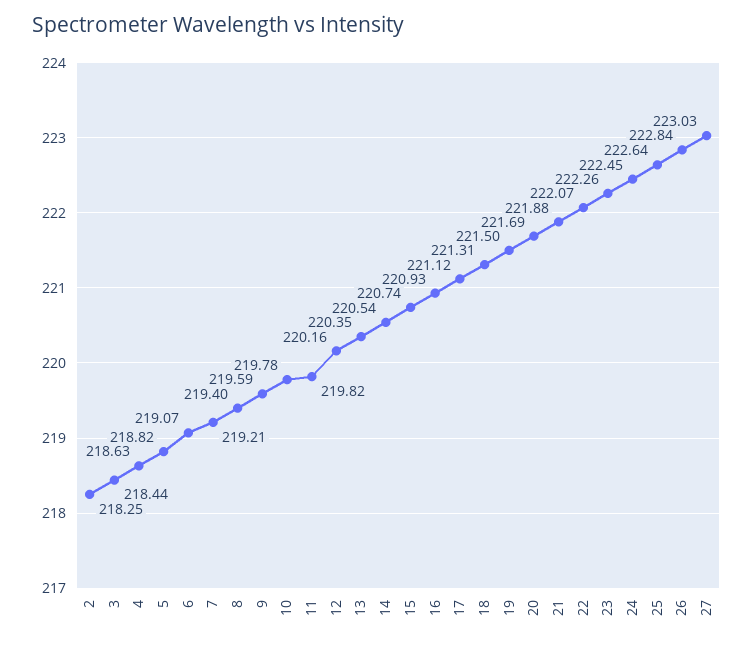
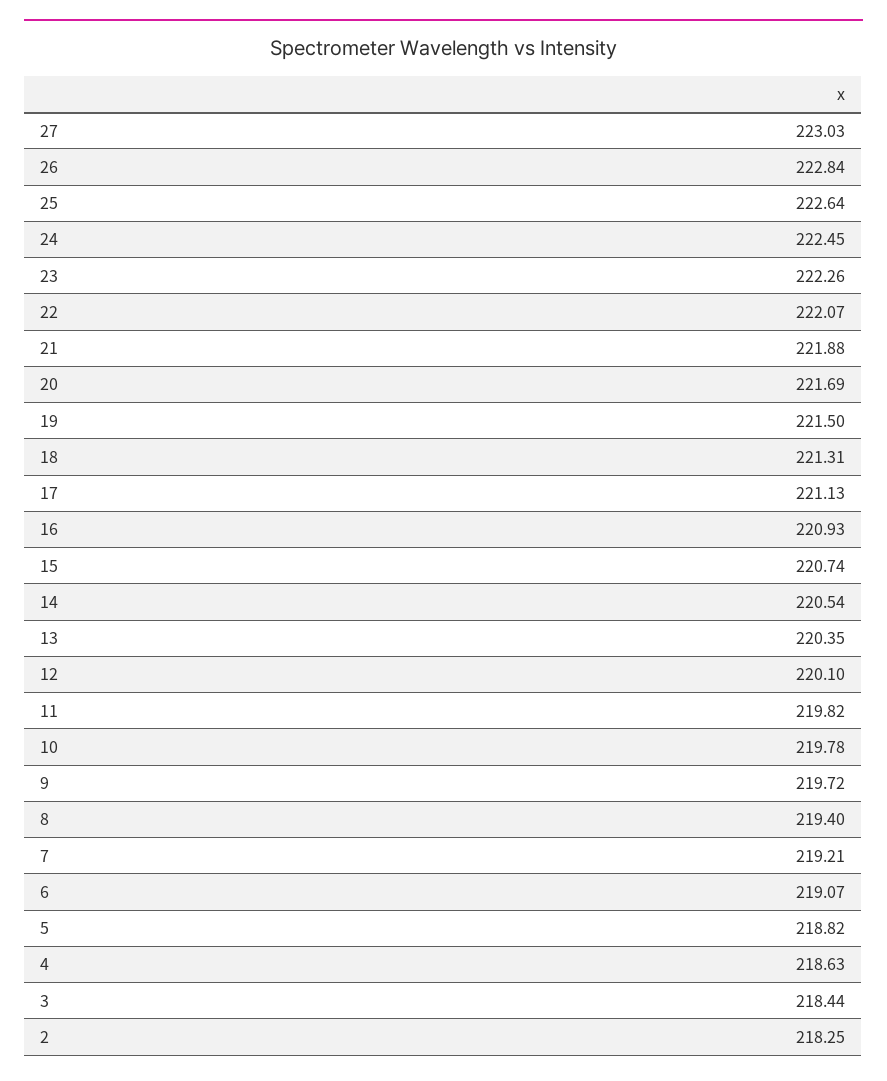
  {
    "2": 218.25,
    "3": 218.44,
    "4": 218.63,
    "5": 218.82,
    "6": 219.07,
    "7": 219.21,
    "8": 219.4,
-   "9": 219.59,
+   "9": 219.72,
    "10": 219.78,
    "11": 219.82,
-   "12": 220.16,
+   "12": 220.1,
    "13": 220.35,
    "14": 220.54,
    "15": 220.74,
    "16": 220.93,
-   "17": 221.12,
+   "17": 221.13,
    "18": 221.31,
    "19": 221.5,
    "20": 221.69,
    "21": 221.88,
    "22": 222.07,
    "23": 222.26,
    "24": 222.45,
    "25": 222.64,
    "26": 222.84,
    "27": 223.03
  }

